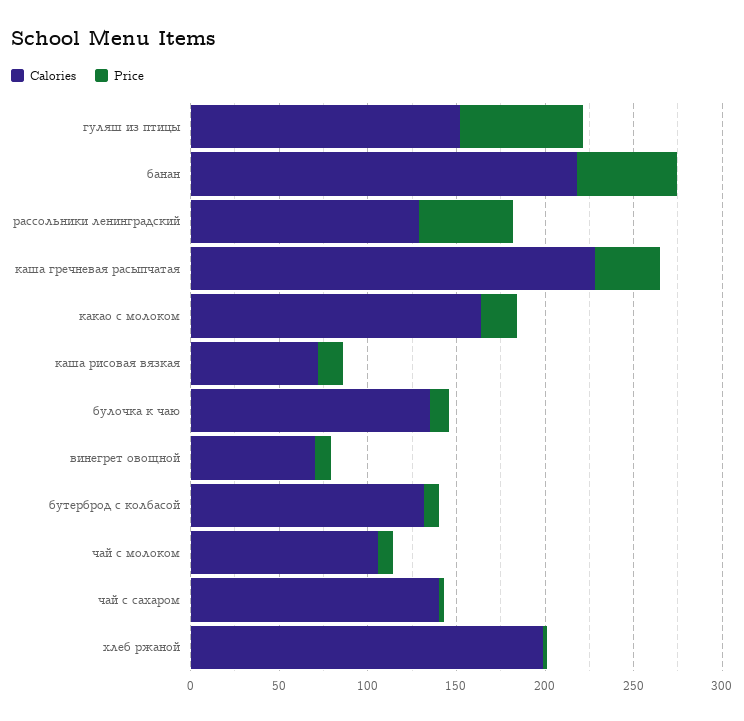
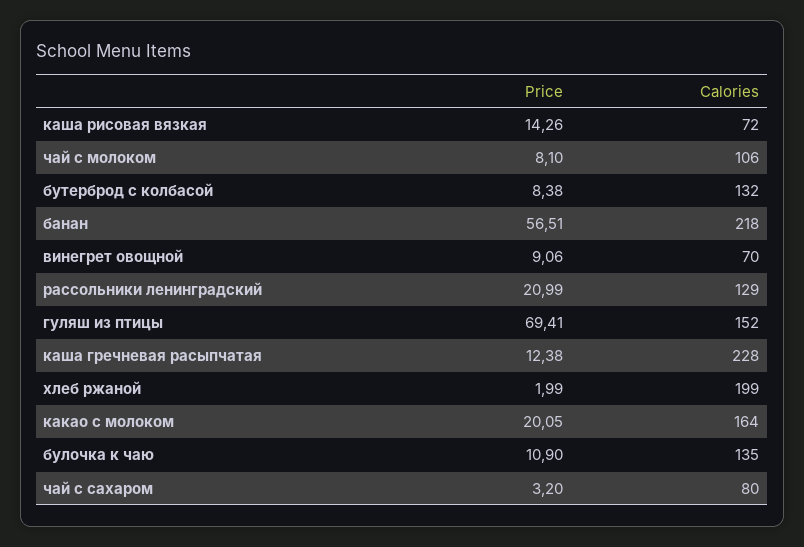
  {
    "Calories": {
      "гуляш из птицы": 152,
      "банан": 218,
      "рассольники ленинградский": 129,
      "каша гречневая расыпчатая": 228,
      "какао с молоком": 164,
      "каша рисовая вязкая": 72,
      "булочка к чаю": 135,
      "винегрет овощной": 70,
      "бутерброд с колбасой": 132,
      "чай с молоком": 106,
-     "чай с сахаром": 140,
+     "чай с сахаром": 80,
      "хлеб ржаной": 199
    },
    "Price": {
      "гуляш из птицы": 69.41,
      "банан": 56.51,
-     "рассольники ленинградский": 50,
+     "рассольники ленинградский": 20.99,
-     "каша гречневая расыпчатая": 40,
+     "каша гречневая расыпчатая": 12.38,
      "какао с молоком": 20.05,
      "каша рисовая вязкая": 14.26,
      "булочка к чаю": 10.9,
      "винегрет овощной": 9.06,
      "бутерброд с колбасой": 8.38,
      "чай с молоком": 8.1,
      "чай с сахаром": 3.2,
      "хлеб ржаной": 1.99
    }
  }

